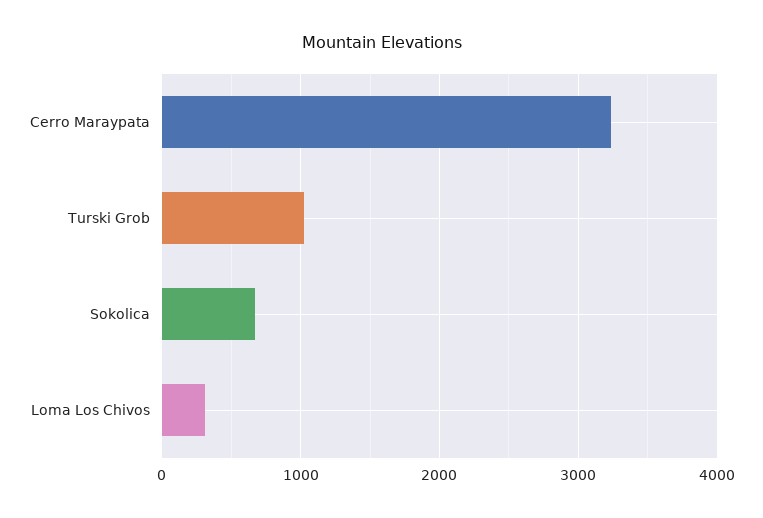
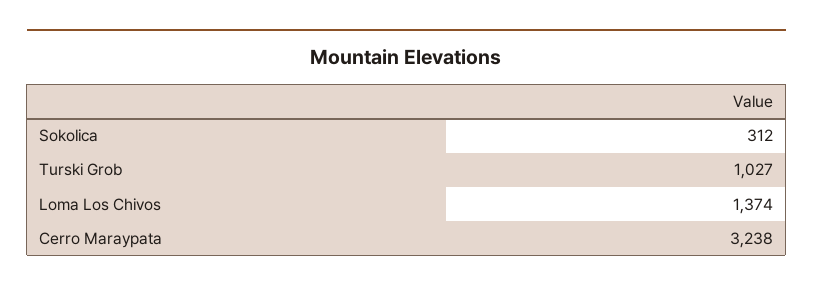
  {
    "Cerro Maraypata": 3238,
    "Turski Grob": 1027,
-   "Sokolica": 700,
+   "Sokolica": 312,
-   "Loma Los Chivos": 300
+   "Loma Los Chivos": 1374
  }

